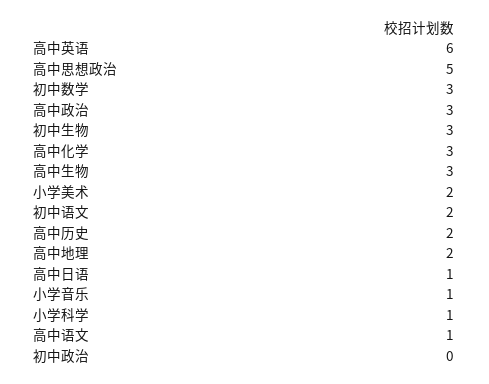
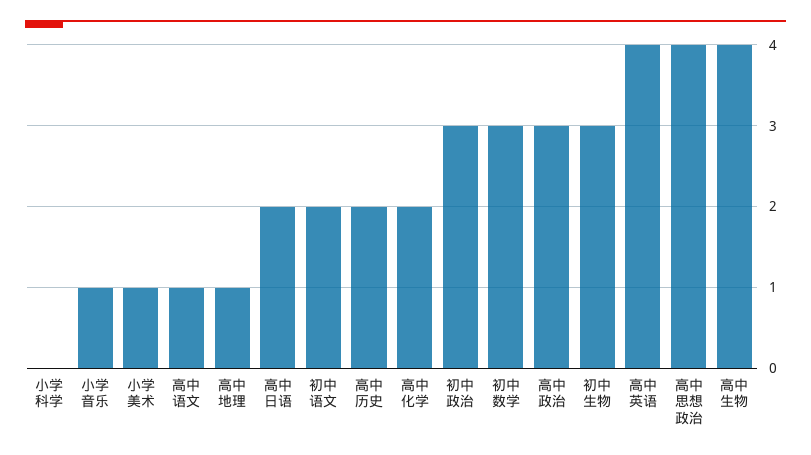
  {
-   "高中英语": 6,
+   "高中英语": 4,
-   "高中思想政治": 5,
+   "高中思想政治": 4,
    "初中数学": 3,
    "高中政治": 3,
    "初中生物": 3,
-   "高中化学": 3,
+   "高中化学": 2,
-   "高中生物": 3,
+   "高中生物": 4,
-   "小学美术": 2,
+   "小学美术": 1,
    "初中语文": 2,
    "高中历史": 2,
-   "高中地理": 2,
+   "高中地理": 1,
-   "高中日语": 1,
+   "高中日语": 2,
    "小学音乐": 1,
-   "小学科学": 1,
+   "小学科学": 0,
    "高中语文": 1,
-   "初中政治": 0
+   "初中政治": 3
  }

